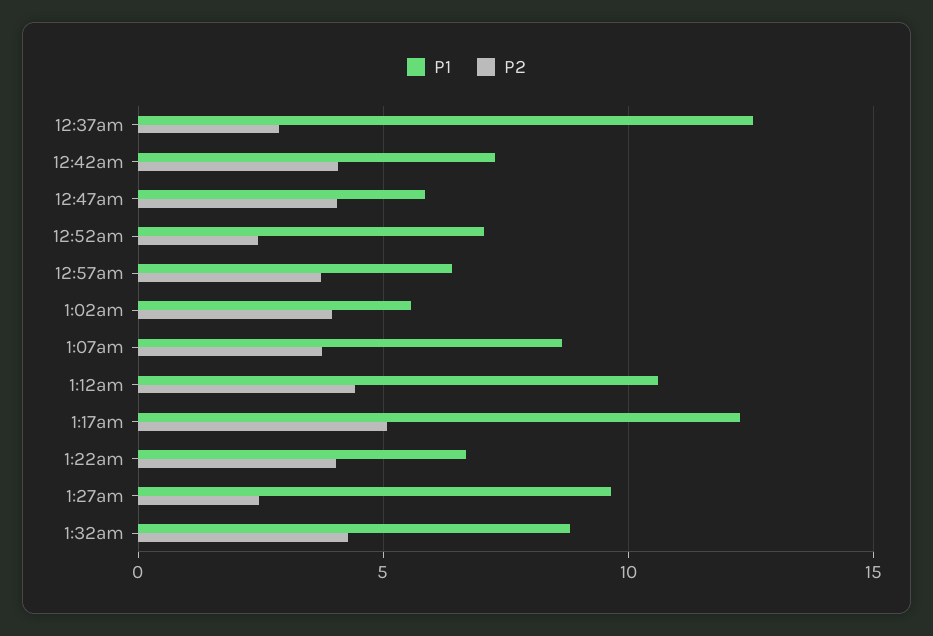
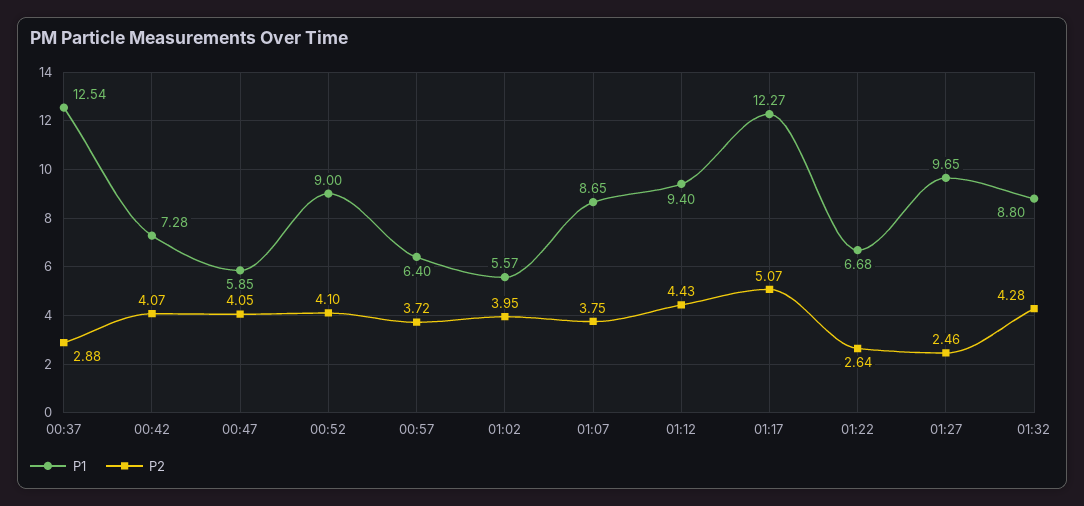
  {
    "P1": {
      "12:37am": 12.54,
      "12:42am": 7.28,
      "12:47am": 5.85,
-     "12:52am": 7,
+     "12:52am": 9,
      "12:57am": 6.4,
      "1:02am": 5.57,
      "1:07am": 8.65,
-     "1:12am": 10.5,
+     "1:12am": 9.4,
      "1:17am": 12.27,
      "1:22am": 6.68,
      "1:27am": 9.65,
      "1:32am": 8.8
    },
    "P2": {
      "12:37am": 2.88,
      "12:42am": 4.07,
      "12:47am": 4.05,
-     "12:52am": 2.5,
+     "12:52am": 4.1,
      "12:57am": 3.72,
      "1:02am": 3.95,
      "1:07am": 3.75,
      "1:12am": 4.43,
      "1:17am": 5.07,
-     "1:22am": 4,
+     "1:22am": 2.64,
      "1:27am": 2.46,
      "1:32am": 4.28
    }
  }

